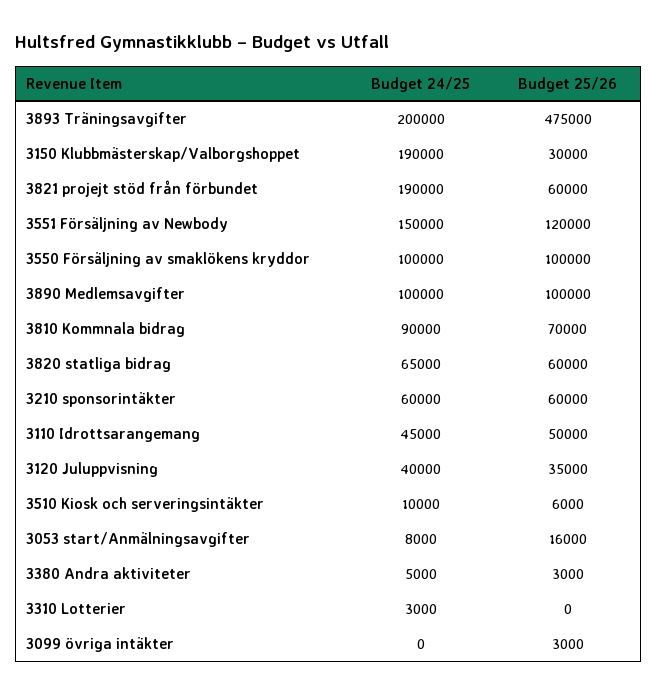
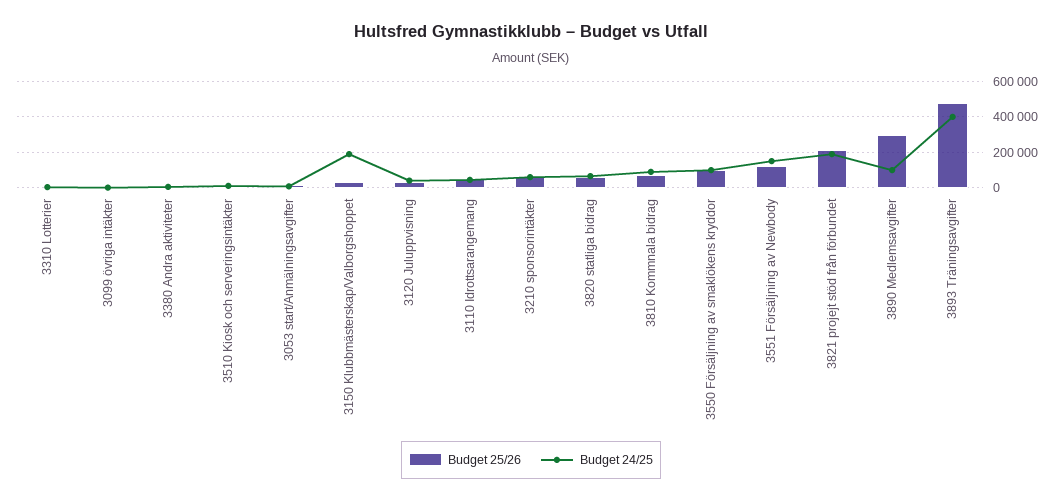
  {
    "Budget 24/25": {
-     "3893 Träningsavgifter": 200000,
+     "3893 Träningsavgifter": 400000,
      "3150 Klubbmästerskap/Valborgshoppet": 190000,
      "3821 projejt stöd från förbundet": 190000,
      "3551 Försäljning av Newbody": 150000,
      "3550 Försäljning av smaklökens kryddor": 100000,
      "3890 Medlemsavgifter": 100000,
      "3810 Kommnala bidrag": 90000,
      "3820 statliga bidrag": 65000,
      "3210 sponsorintäkter": 60000,
      "3110 Idrottsarangemang": 45000,
      "3120 Juluppvisning": 40000,
      "3510 Kiosk och serveringsintäkter": 10000,
      "3053 start/Anmälningsavgifter": 8000,
      "3380 Andra aktiviteter": 5000,
      "3310 Lotterier": 3000,
      "3099 övriga intäkter": 0
    },
    "Budget 25/26": {
      "3893 Träningsavgifter": 475000,
      "3150 Klubbmästerskap/Valborgshoppet": 30000,
-     "3821 projejt stöd från förbundet": 60000,
+     "3821 projejt stöd från förbundet": 200000,
      "3551 Försäljning av Newbody": 120000,
      "3550 Försäljning av smaklökens kryddor": 100000,
-     "3890 Medlemsavgifter": 100000,
+     "3890 Medlemsavgifter": 300000,
      "3810 Kommnala bidrag": 70000,
      "3820 statliga bidrag": 60000,
      "3210 sponsorintäkter": 60000,
      "3110 Idrottsarangemang": 50000,
      "3120 Juluppvisning": 35000,
      "3510 Kiosk och serveringsintäkter": 6000,
      "3053 start/Anmälningsavgifter": 16000,
      "3380 Andra aktiviteter": 3000,
      "3310 Lotterier": 0,
      "3099 övriga intäkter": 3000
    }
  }

